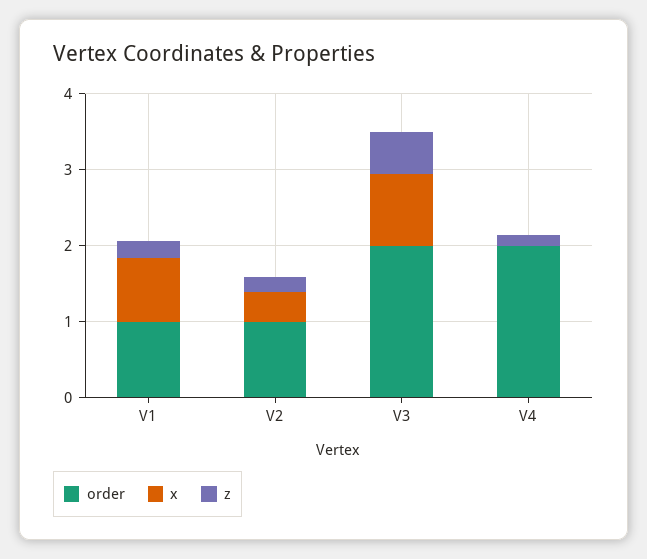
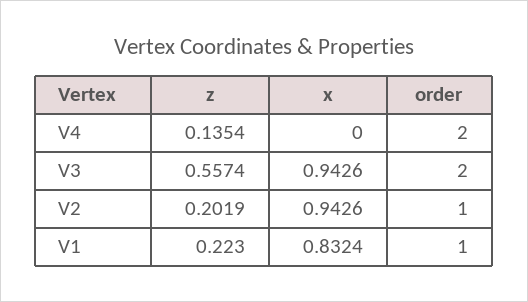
  {
    "order": {
      "V1": 1,
      "V2": 1,
      "V3": 2,
      "V4": 2
    },
    "x": {
      "V1": 0.8324,
-     "V2": 0.4,
+     "V2": 0.9426,
      "V3": 0.9426,
      "V4": 0
    },
    "z": {
      "V1": 0.223,
      "V2": 0.2019,
      "V3": 0.5574,
      "V4": 0.1354
    }
  }

